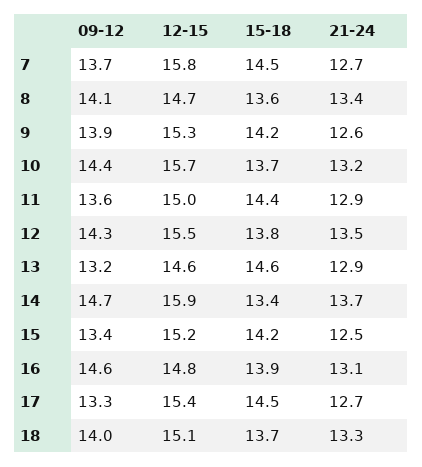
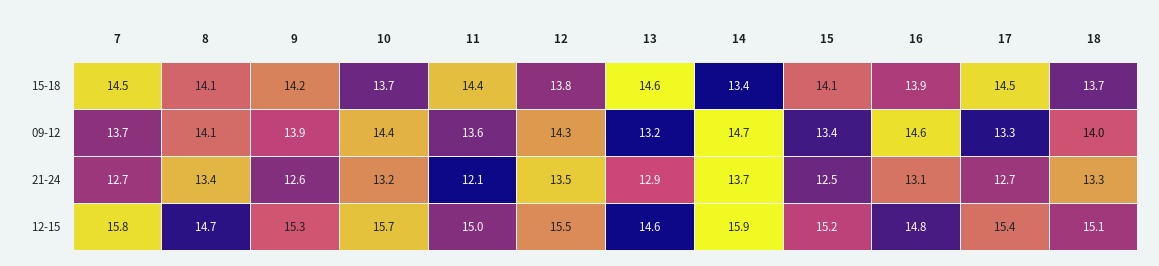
  {
    "09-12": {
      "7": 13.7,
      "8": 14.1,
      "9": 13.9,
      "10": 14.4,
      "11": 13.6,
      "12": 14.3,
      "13": 13.2,
      "14": 14.7,
      "15": 13.4,
      "16": 14.6,
      "17": 13.3,
      "18": 14
    },
    "12-15": {
      "7": 15.8,
      "8": 14.7,
      "9": 15.3,
      "10": 15.7,
      "11": 15,
      "12": 15.5,
      "13": 14.6,
      "14": 15.9,
      "15": 15.2,
      "16": 14.8,
      "17": 15.4,
      "18": 15.1
    },
    "15-18": {
      "7": 14.5,
-     "8": 13.6,
+     "8": 14.1,
      "9": 14.2,
      "10": 13.7,
      "11": 14.4,
      "12": 13.8,
      "13": 14.6,
      "14": 13.4,
-     "15": 14.2,
+     "15": 14.1,
      "16": 13.9,
      "17": 14.5,
      "18": 13.7
    },
    "21-24": {
      "7": 12.7,
      "8": 13.4,
      "9": 12.6,
      "10": 13.2,
-     "11": 12.9,
+     "11": 12.1,
      "12": 13.5,
      "13": 12.9,
      "14": 13.7,
      "15": 12.5,
      "16": 13.1,
      "17": 12.7,
      "18": 13.3
    }
  }

